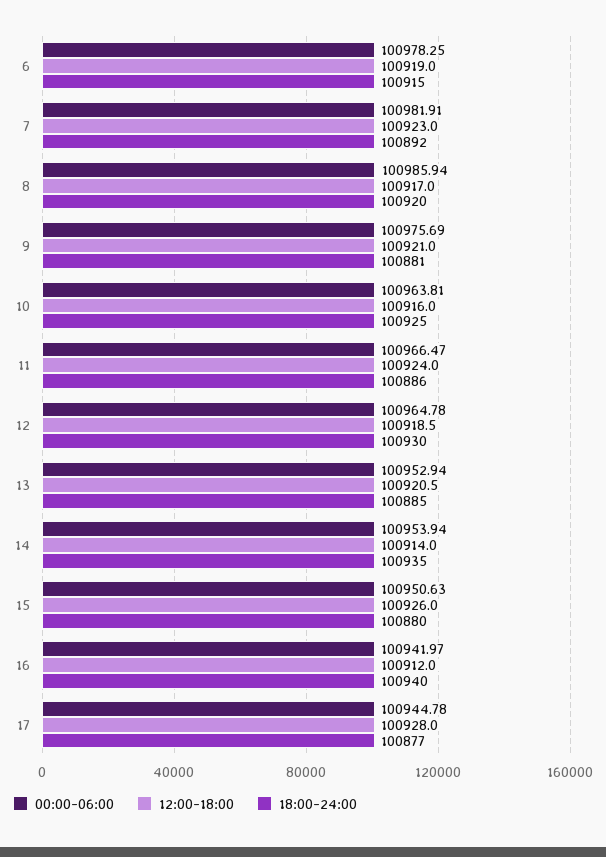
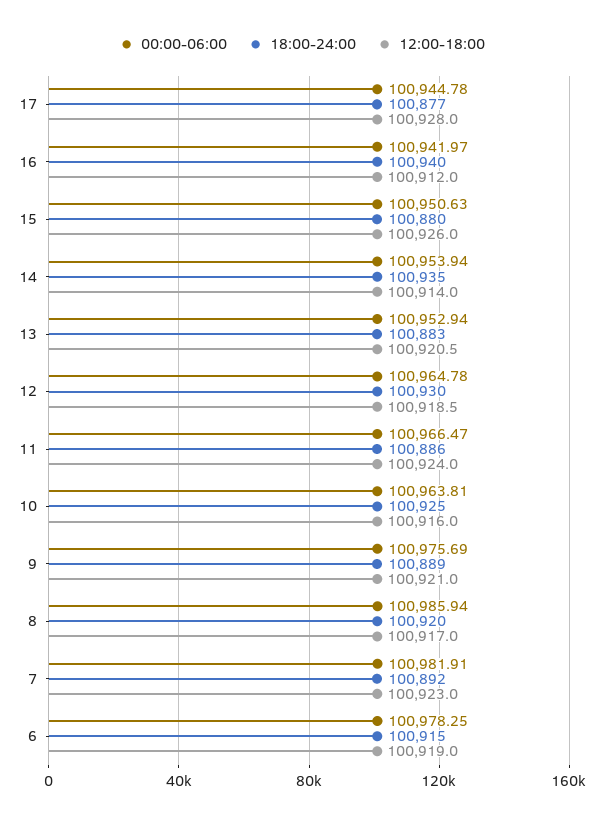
  {
    "00:00-06:00": {
      "6": 100978.25,
      "7": 100981.91,
      "8": 100985.94,
      "9": 100975.69,
      "10": 100963.81,
      "11": 100966.47,
      "12": 100964.78,
      "13": 100952.94,
      "14": 100953.94,
      "15": 100950.63,
      "16": 100941.97,
      "17": 100944.78
    },
    "12:00-18:00": {
      "6": 100919,
      "7": 100923,
      "8": 100917,
      "9": 100921,
      "10": 100916,
      "11": 100924,
      "12": 100918.5,
      "13": 100920.5,
      "14": 100914,
      "15": 100926,
      "16": 100912,
      "17": 100928
    },
    "18:00-24:00": {
      "6": 100915,
      "7": 100892,
      "8": 100920,
-     "9": 100881,
+     "9": 100889,
      "10": 100925,
      "11": 100886,
      "12": 100930,
-     "13": 100885,
+     "13": 100883,
      "14": 100935,
      "15": 100880,
      "16": 100940,
      "17": 100877
    }
  }

